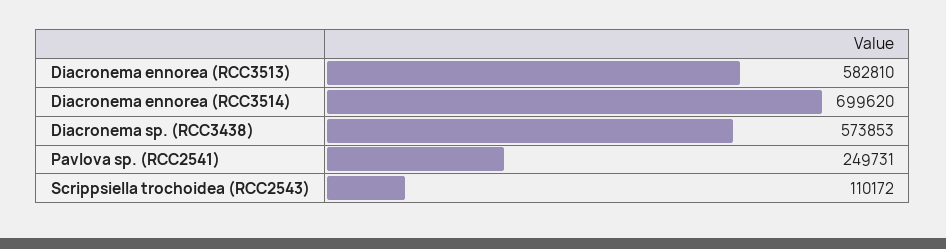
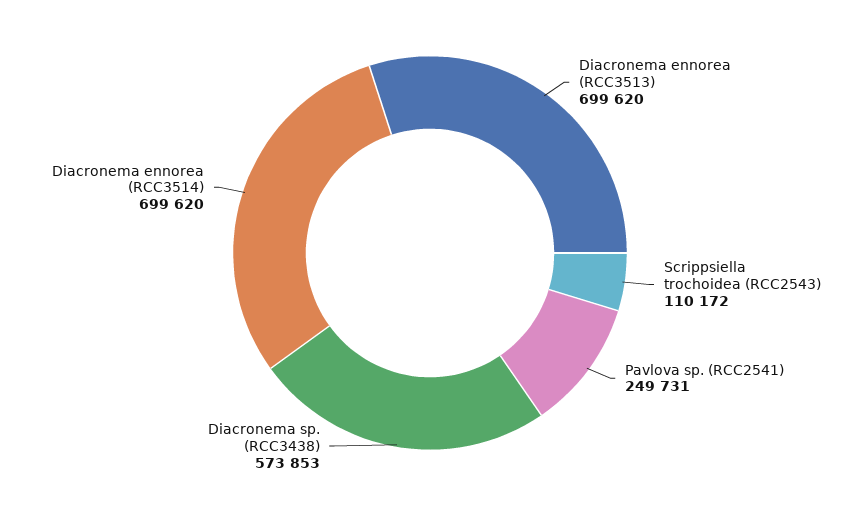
  {
-   "Diacronema ennorea (RCC3513)": 582810,
+   "Diacronema ennorea (RCC3513)": 699620,
    "Diacronema ennorea (RCC3514)": 699620,
    "Diacronema sp. (RCC3438)": 573853,
    "Pavlova sp. (RCC2541)": 249731,
    "Scrippsiella trochoidea (RCC2543)": 110172
  }

